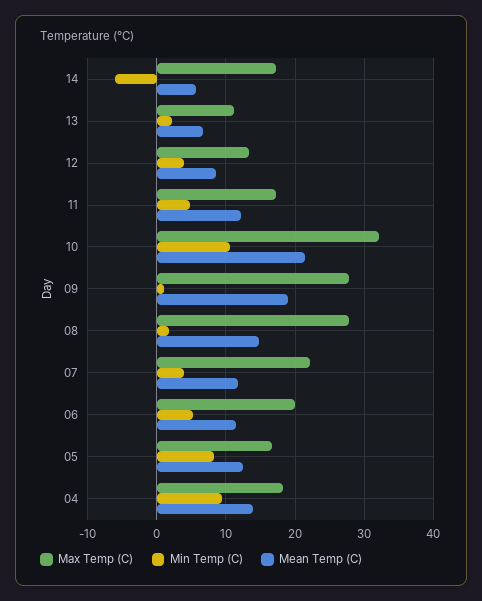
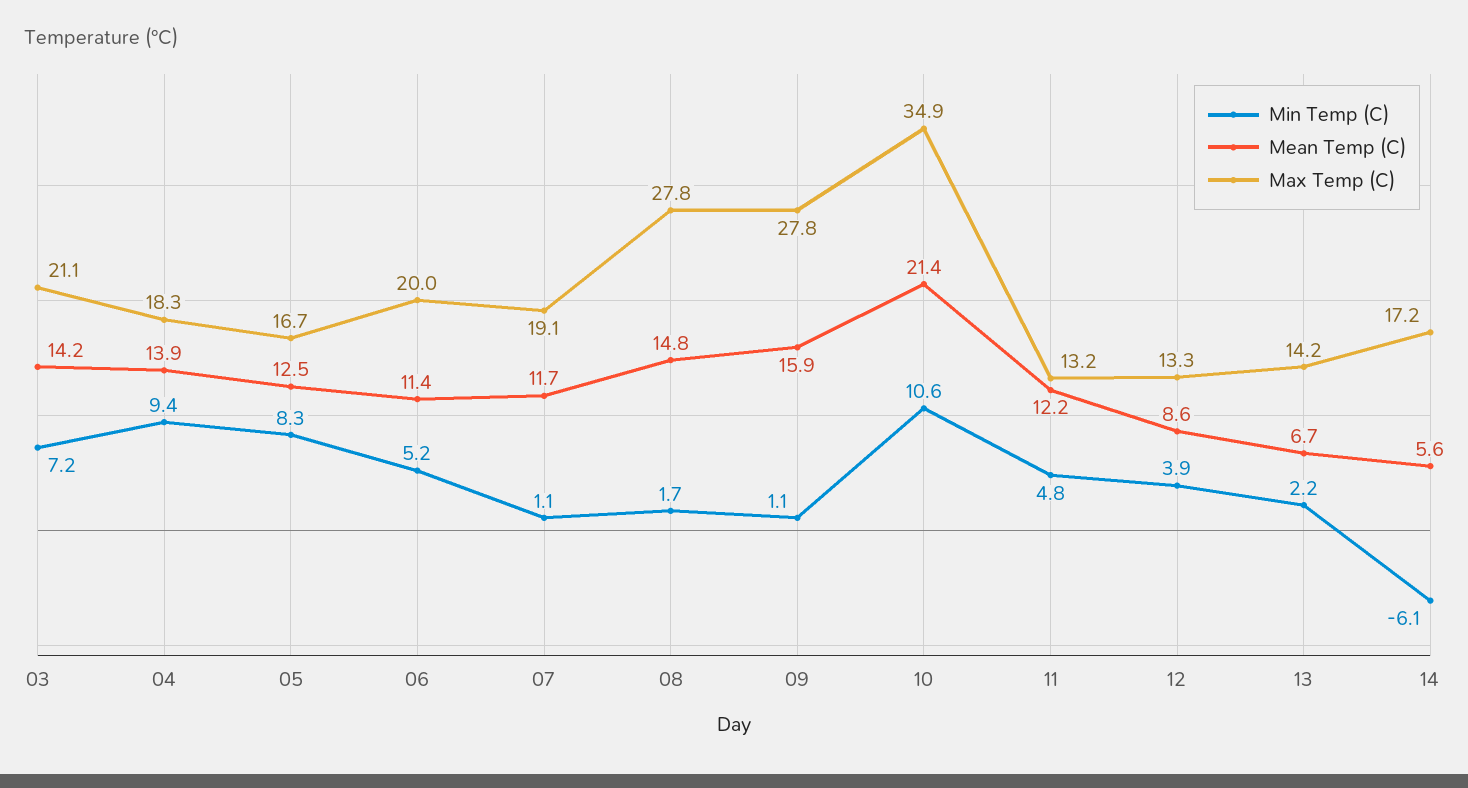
  {
    "Max Temp (C)": {
      "14": 17.2,
-     "13": 11,
+     "13": 14.2,
      "12": 13.3,
-     "11": 17,
+     "11": 13.2,
-     "10": 32,
+     "10": 34.9,
      "09": 27.8,
      "08": 27.8,
-     "07": 22,
+     "07": 19.1,
      "06": 20,
      "05": 16.7,
-     "04": 18.3
+     "04": 18.3,
+     "03": 21.1
    },
    "Min Temp (C)": {
      "14": -6.1,
      "13": 2.2,
      "12": 3.9,
      "11": 4.8,
      "10": 10.6,
      "09": 1.1,
      "08": 1.7,
-     "07": 4,
+     "07": 1.1,
      "06": 5.2,
      "05": 8.3,
-     "04": 9.4
+     "04": 9.4,
+     "03": 7.2
    },
    "Mean Temp (C)": {
      "14": 5.6,
      "13": 6.7,
      "12": 8.6,
      "11": 12.2,
      "10": 21.4,
-     "09": 19,
+     "09": 15.9,
      "08": 14.8,
      "07": 11.7,
      "06": 11.4,
      "05": 12.5,
-     "04": 13.9
+     "04": 13.9,
+     "03": 14.2
    }
  }

